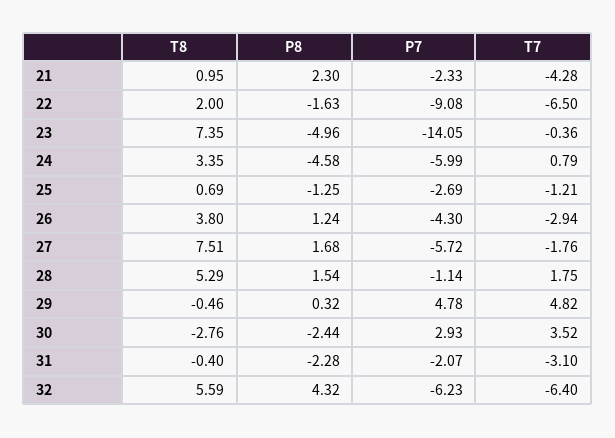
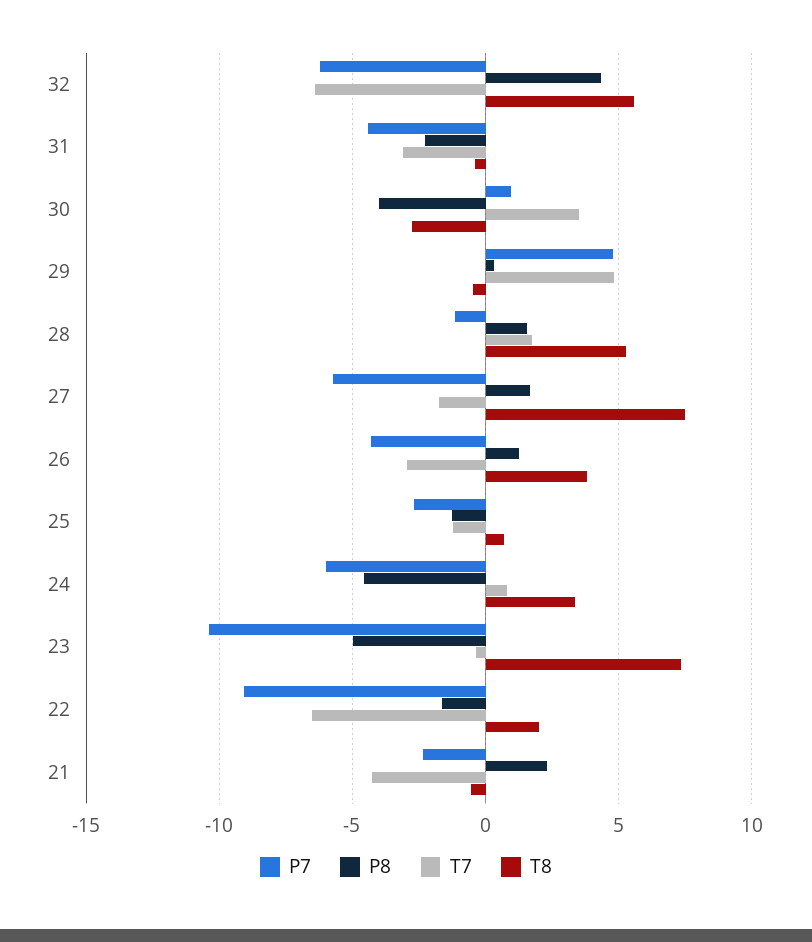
  {
    "T8": {
-     "21": 0.95,
+     "21": -0.5,
      "22": 2,
      "23": 7.35,
      "24": 3.35,
      "25": 0.69,
      "26": 3.8,
      "27": 7.51,
      "28": 5.29,
      "29": -0.46,
      "30": -2.76,
      "31": -0.4,
      "32": 5.59
    },
    "P8": {
      "21": 2.3,
      "22": -1.63,
      "23": -4.96,
      "24": -4.58,
      "25": -1.25,
      "26": 1.24,
      "27": 1.68,
      "28": 1.54,
      "29": 0.32,
-     "30": -2.44,
+     "30": -4,
      "31": -2.28,
      "32": 4.32
    },
    "P7": {
      "21": -2.33,
      "22": -9.08,
-     "23": -14.05,
+     "23": -10.5,
      "24": -5.99,
      "25": -2.69,
      "26": -4.3,
      "27": -5.72,
      "28": -1.14,
      "29": 4.78,
-     "30": 2.93,
+     "30": 1,
-     "31": -2.07,
+     "31": -4.5,
      "32": -6.23
    },
    "T7": {
      "21": -4.28,
      "22": -6.5,
      "23": -0.36,
      "24": 0.79,
      "25": -1.21,
      "26": -2.94,
      "27": -1.76,
      "28": 1.75,
      "29": 4.82,
      "30": 3.52,
      "31": -3.1,
      "32": -6.4
    }
  }

